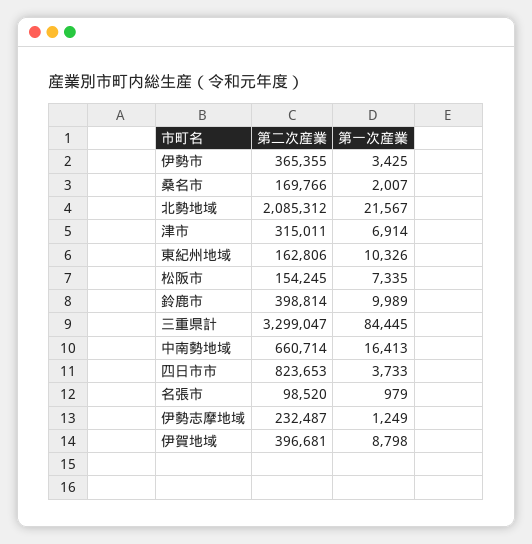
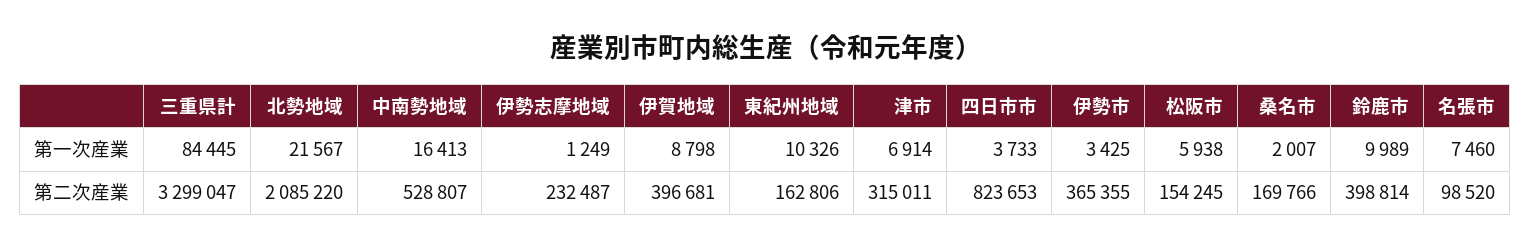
  {
    "第二次産業": {
      "伊勢市": 365355,
      "桑名市": 169766,
-     "北勢地域": 2085312,
+     "北勢地域": 2085220,
      "津市": 315011,
      "東紀州地域": 162806,
      "松阪市": 154245,
      "鈴鹿市": 398814,
      "三重県計": 3299047,
-     "中南勢地域": 660714,
+     "中南勢地域": 528807,
      "四日市市": 823653,
      "名張市": 98520,
      "伊勢志摩地域": 232487,
      "伊賀地域": 396681
    },
    "第一次産業": {
      "伊勢市": 3425,
      "桑名市": 2007,
      "北勢地域": 21567,
      "津市": 6914,
      "東紀州地域": 10326,
-     "松阪市": 7335,
+     "松阪市": 5938,
      "鈴鹿市": 9989,
      "三重県計": 84445,
      "中南勢地域": 16413,
      "四日市市": 3733,
-     "名張市": 979,
+     "名張市": 7460,
      "伊勢志摩地域": 1249,
      "伊賀地域": 8798
    }
  }

